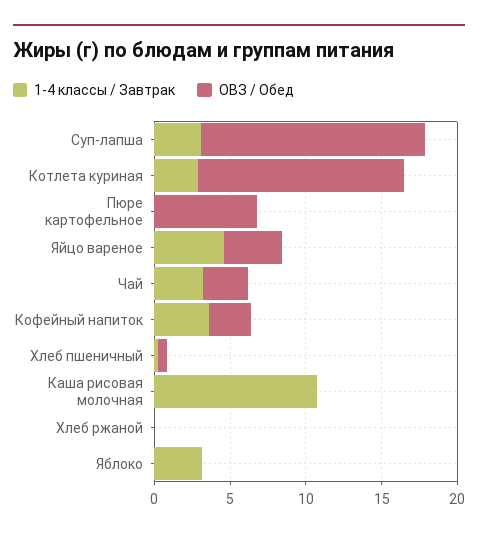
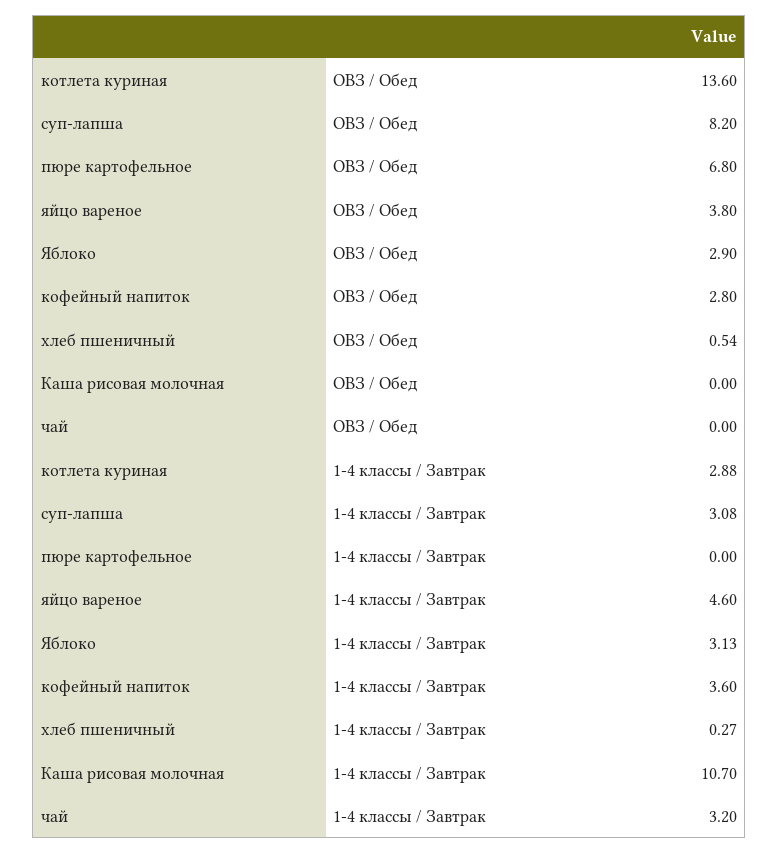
  {
    "1-4 классы / Завтрак": {
      "Суп-лапша": 3.08,
      "Котлета куриная": 2.88,
      "Пюре картофельное": 0,
      "Яйцо вареное": 4.6,
      "Чай": 3.2,
      "Кофейный напиток": 3.6,
      "Хлеб пшеничный": 0.27,
      "Каша рисовая молочная": 10.7,
-     "Хлеб ржаной": 0,
      "Яблоко": 3.13
    },
    "ОВЗ / Обед": {
-     "Суп-лапша": 15,
+     "Суп-лапша": 8.2,
      "Котлета куриная": 13.6,
      "Пюре картофельное": 6.8,
      "Яйцо вареное": 3.8,
-     "Чай": 3,
+     "Чай": 0,
      "Кофейный напиток": 2.8,
      "Хлеб пшеничный": 0.54,
      "Каша рисовая молочная": 0,
-     "Хлеб ржаной": 0,
-     "Яблоко": 0
+     "Яблоко": 2.9
    }
  }

